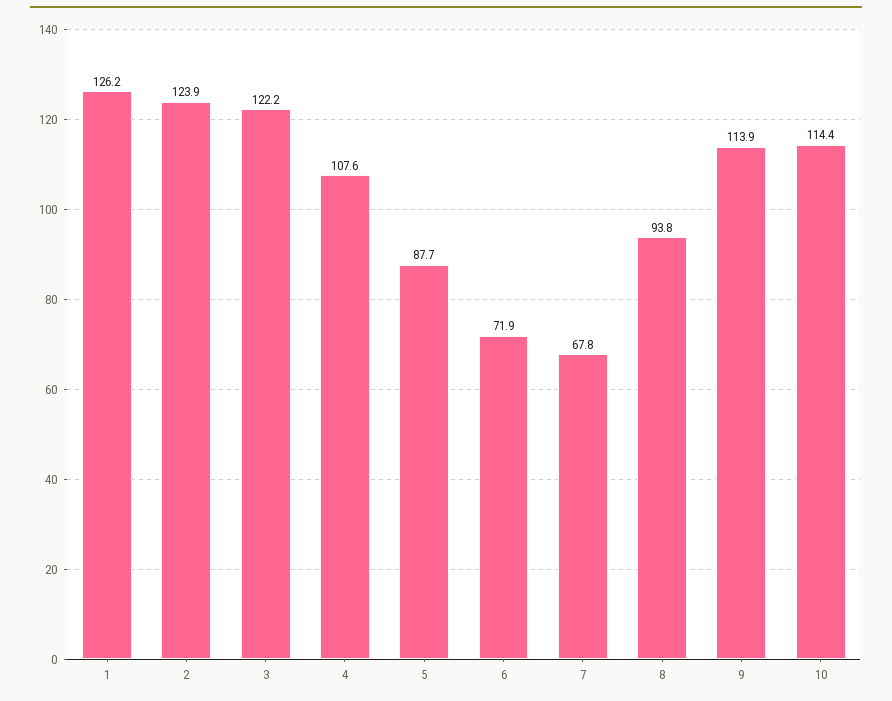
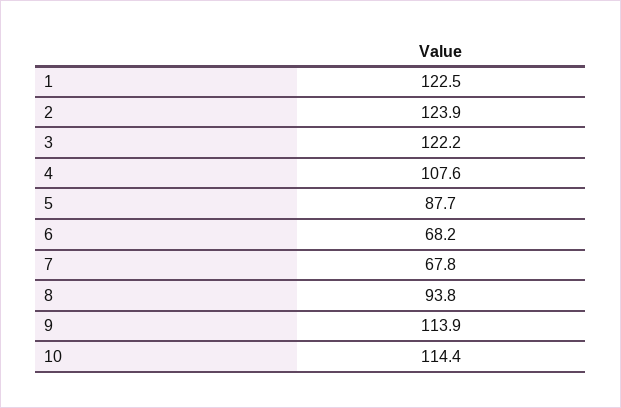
  {
-   "1": 126.2,
+   "1": 122.5,
    "2": 123.9,
    "3": 122.2,
    "4": 107.6,
    "5": 87.7,
-   "6": 71.9,
+   "6": 68.2,
    "7": 67.8,
    "8": 93.8,
    "9": 113.9,
    "10": 114.4
  }

